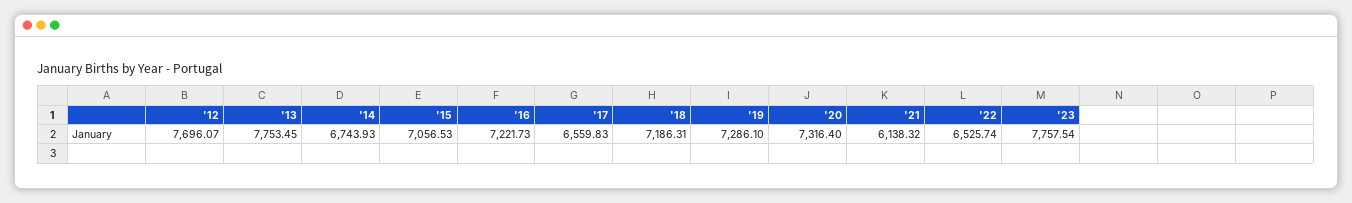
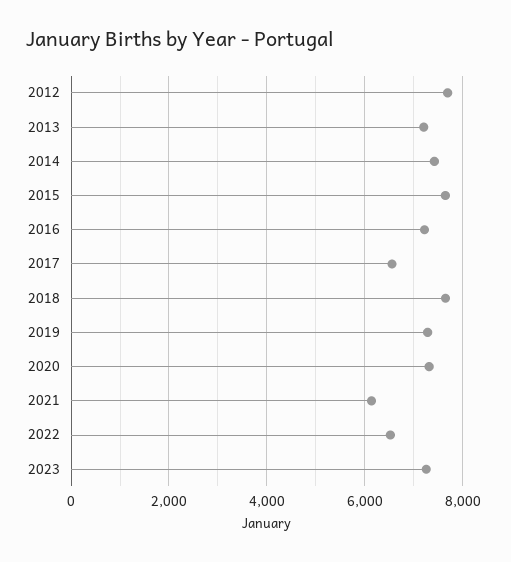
  {
    "'12": 7696.07,
-   "'13": 7753.45,
+   "'13": 7200,
-   "'14": 6743.93,
+   "'14": 7400,
-   "'15": 7056.53,
+   "'15": 7600,
    "'16": 7221.73,
    "'17": 6559.83,
-   "'18": 7186.31,
+   "'18": 7600,
    "'19": 7286.1,
    "'20": 7316.4,
    "'21": 6138.32,
    "'22": 6525.74,
-   "'23": 7757.54
+   "'23": 7200
  }

